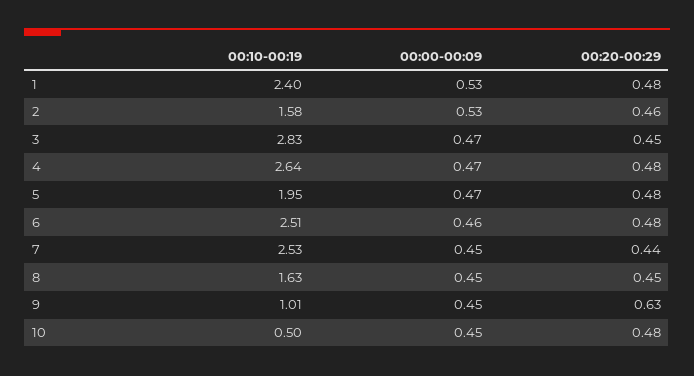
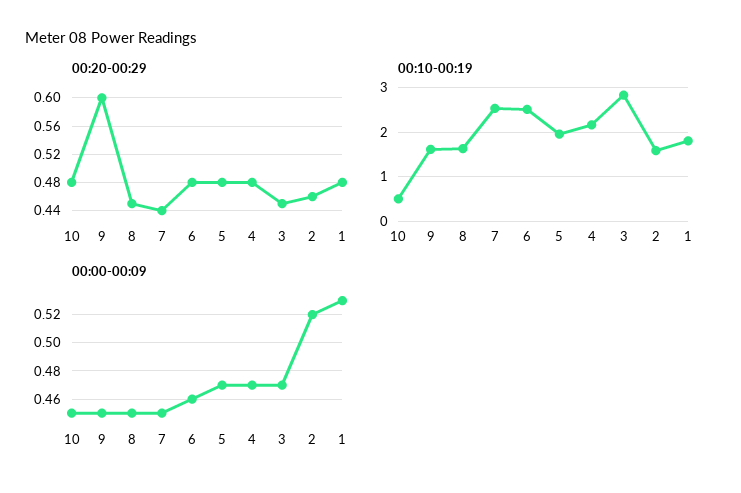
  {
    "00:10-00:19": {
-     "1": 2.4,
+     "1": 1.8,
      "2": 1.58,
      "3": 2.83,
-     "4": 2.64,
+     "4": 2.2,
      "5": 1.95,
      "6": 2.51,
      "7": 2.53,
      "8": 1.63,
-     "9": 1.01,
+     "9": 1.6,
      "10": 0.5
    },
    "00:00-00:09": {
      "1": 0.53,
-     "2": 0.53,
+     "2": 0.52,
      "3": 0.47,
      "4": 0.47,
      "5": 0.47,
      "6": 0.46,
      "7": 0.45,
      "8": 0.45,
      "9": 0.45,
      "10": 0.45
    },
    "00:20-00:29": {
      "1": 0.48,
      "2": 0.46,
      "3": 0.45,
      "4": 0.48,
      "5": 0.48,
      "6": 0.48,
      "7": 0.44,
      "8": 0.45,
-     "9": 0.63,
+     "9": 0.6,
      "10": 0.48
    }
  }

